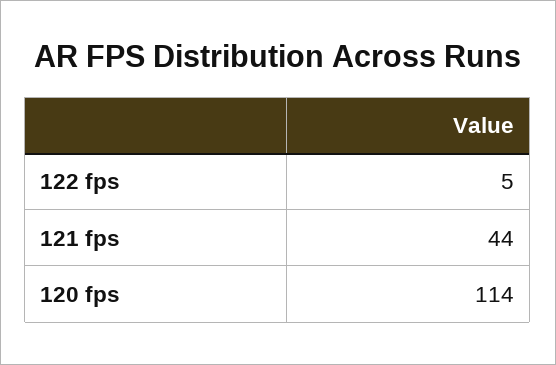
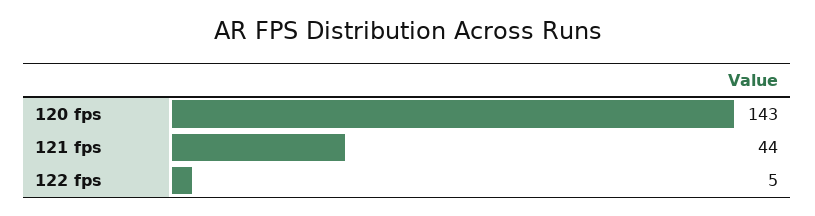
  {
    "122 fps": 5,
    "121 fps": 44,
-   "120 fps": 114
+   "120 fps": 143
  }

